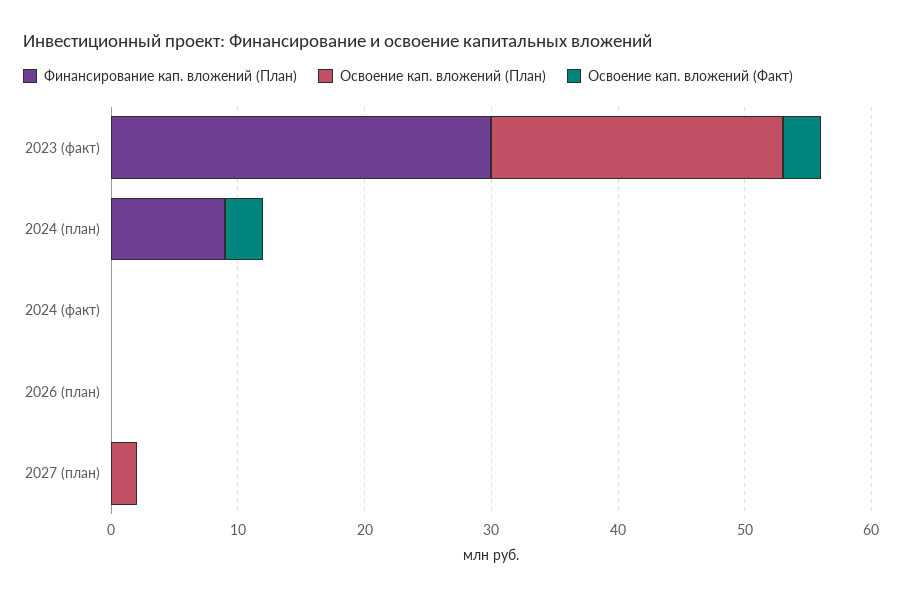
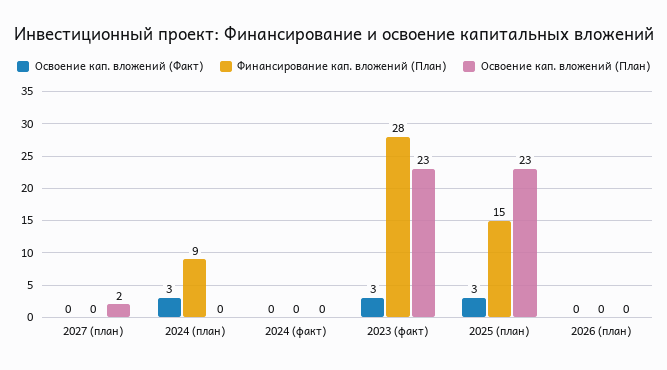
  {
    "Финансирование кап. вложений (План)": {
-     "2023 (факт)": 30,
+     "2023 (факт)": 28,
      "2024 (план)": 9,
      "2024 (факт)": 0,
      "2026 (план)": 0,
-     "2027 (план)": 0
+     "2027 (план)": 0,
+     "2025 (план)": 15
    },
    "Освоение кап. вложений (План)": {
      "2023 (факт)": 23,
      "2024 (план)": 0,
      "2024 (факт)": 0,
      "2026 (план)": 0,
-     "2027 (план)": 2
+     "2027 (план)": 2,
+     "2025 (план)": 23
    },
    "Освоение кап. вложений (Факт)": {
      "2023 (факт)": 3,
      "2024 (план)": 3,
      "2024 (факт)": 0,
      "2026 (план)": 0,
-     "2027 (план)": 0
+     "2027 (план)": 0,
+     "2025 (план)": 3
    }
  }

